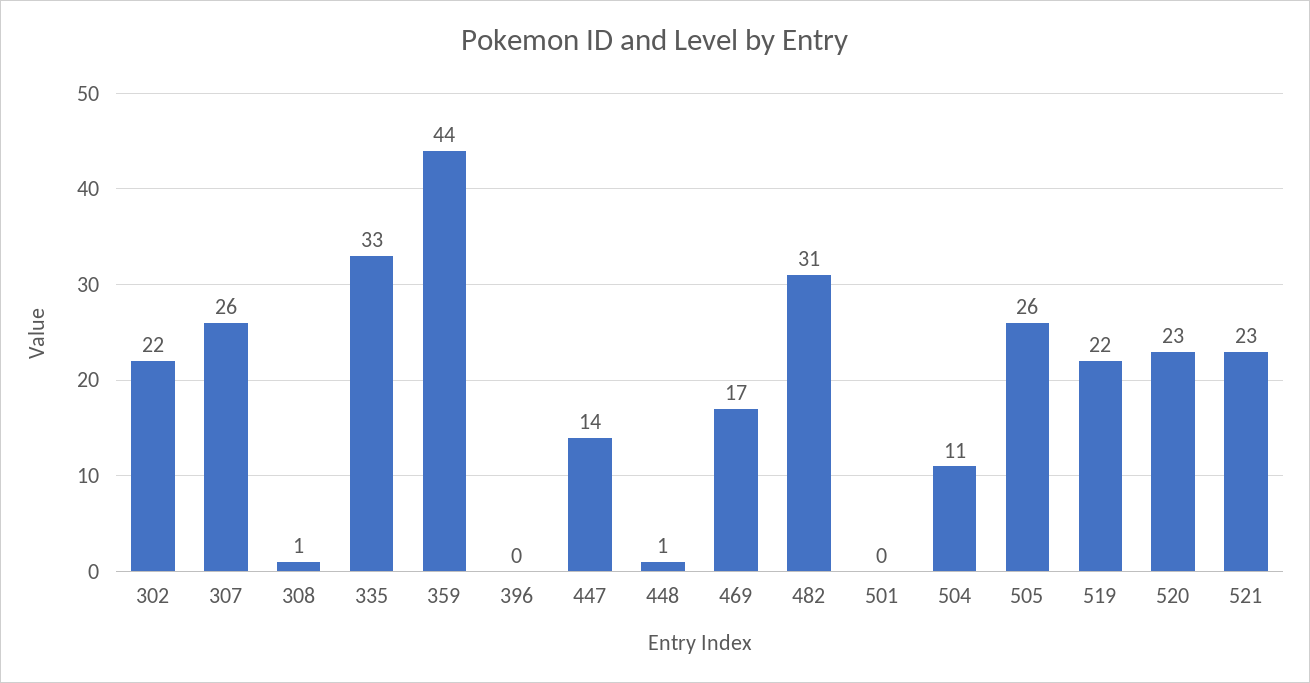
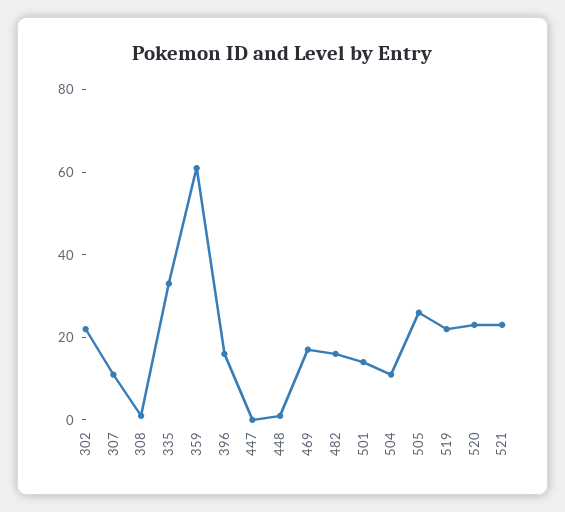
  {
    "302": 22,
-   "307": 26,
+   "307": 10,
    "308": 1,
    "335": 33,
-   "359": 44,
+   "359": 60,
-   "396": 0,
+   "396": 15,
-   "447": 14,
+   "447": 0,
    "448": 1,
    "469": 17,
-   "482": 31,
+   "482": 15,
-   "501": 0,
+   "501": 15,
    "504": 11,
    "505": 26,
    "519": 22,
    "520": 23,
    "521": 23
  }

